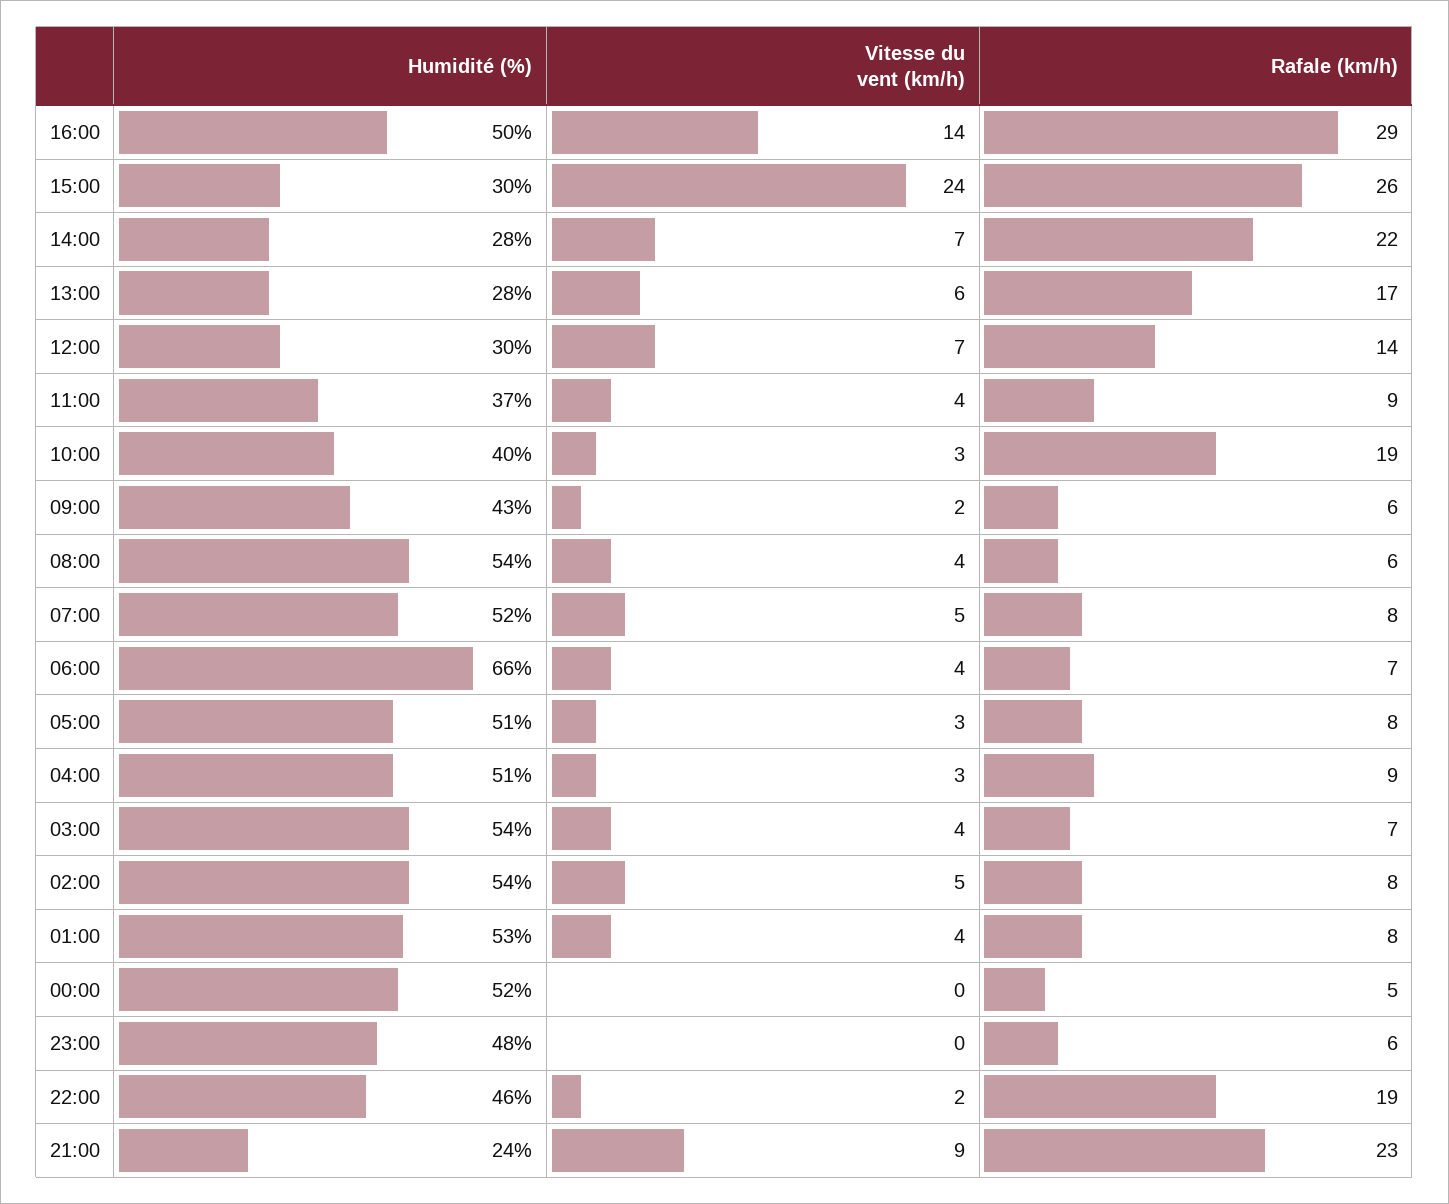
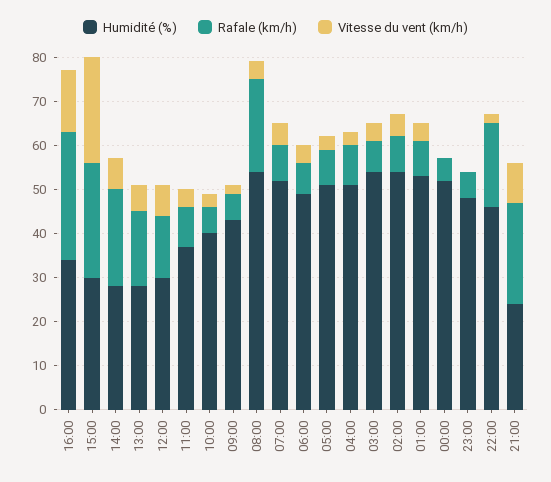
  {
    "Humidité (%)": {
-     "16:00": 50,
+     "16:00": 35,
      "15:00": 30,
      "14:00": 28,
      "13:00": 28,
      "12:00": 30,
      "11:00": 37,
      "10:00": 40,
      "09:00": 43,
      "08:00": 54,
      "07:00": 52,
-     "06:00": 66,
+     "06:00": 50,
      "05:00": 51,
      "04:00": 51,
      "03:00": 54,
      "02:00": 54,
      "01:00": 53,
      "00:00": 52,
      "23:00": 48,
      "22:00": 46,
      "21:00": 24
    },
    "Vitesse du vent (km/h)": {
      "16:00": 14,
      "15:00": 24,
      "14:00": 7,
      "13:00": 6,
      "12:00": 7,
      "11:00": 4,
      "10:00": 3,
      "09:00": 2,
      "08:00": 4,
      "07:00": 5,
      "06:00": 4,
      "05:00": 3,
      "04:00": 3,
      "03:00": 4,
      "02:00": 5,
      "01:00": 4,
      "00:00": 0,
      "23:00": 0,
      "22:00": 2,
      "21:00": 9
    },
    "Rafale (km/h)": {
      "16:00": 29,
      "15:00": 26,
      "14:00": 22,
      "13:00": 17,
      "12:00": 14,
      "11:00": 9,
-     "10:00": 19,
+     "10:00": 5,
      "09:00": 6,
-     "08:00": 6,
+     "08:00": 20,
      "07:00": 8,
      "06:00": 7,
      "05:00": 8,
      "04:00": 9,
      "03:00": 7,
      "02:00": 8,
      "01:00": 8,
      "00:00": 5,
      "23:00": 6,
      "22:00": 19,
      "21:00": 23
    }
  }

